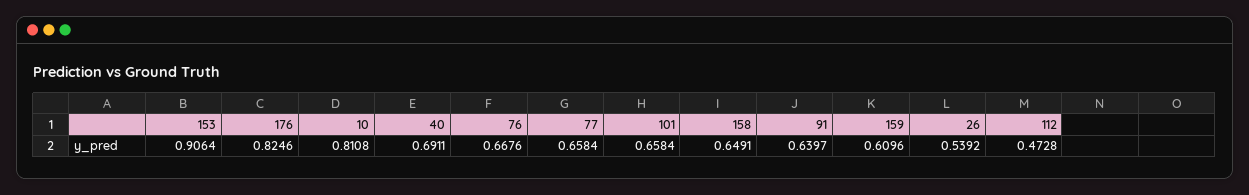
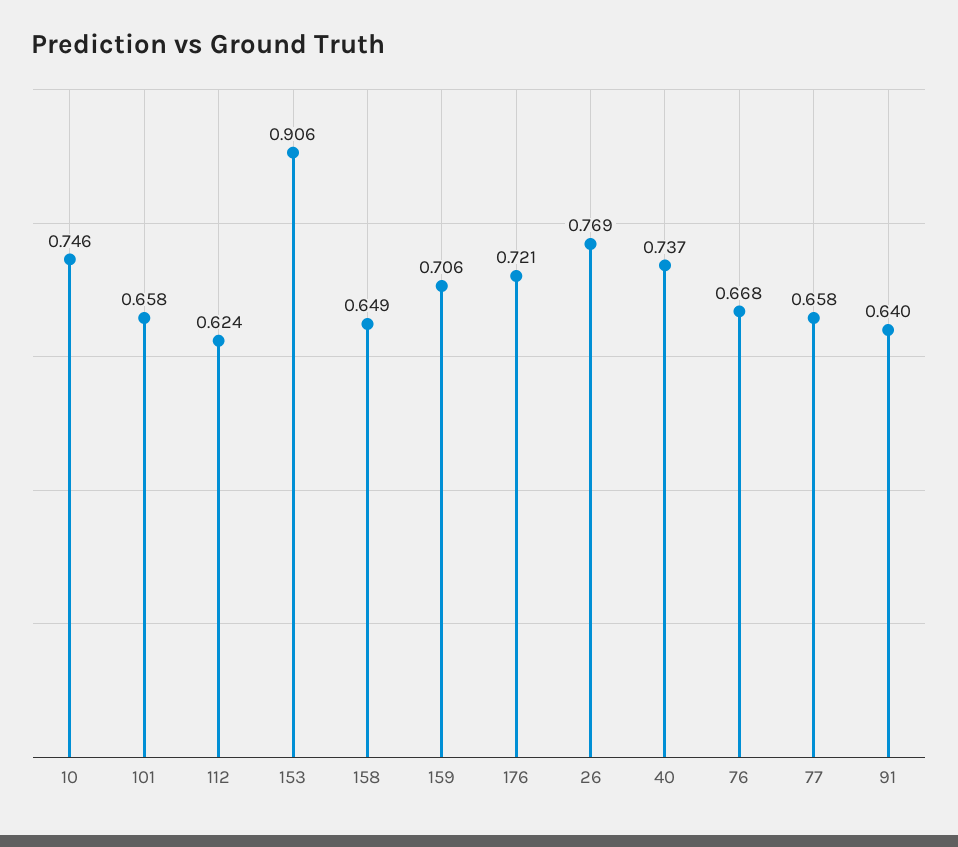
  {
    "153": 0.9064,
-   "176": 0.8246,
+   "176": 0.721,
-   "10": 0.8108,
+   "10": 0.746,
-   "40": 0.6911,
+   "40": 0.737,
    "76": 0.6676,
    "77": 0.6584,
    "101": 0.6584,
    "158": 0.6491,
    "91": 0.6397,
-   "159": 0.6096,
+   "159": 0.706,
-   "26": 0.5392,
+   "26": 0.769,
-   "112": 0.4728
+   "112": 0.624
  }

